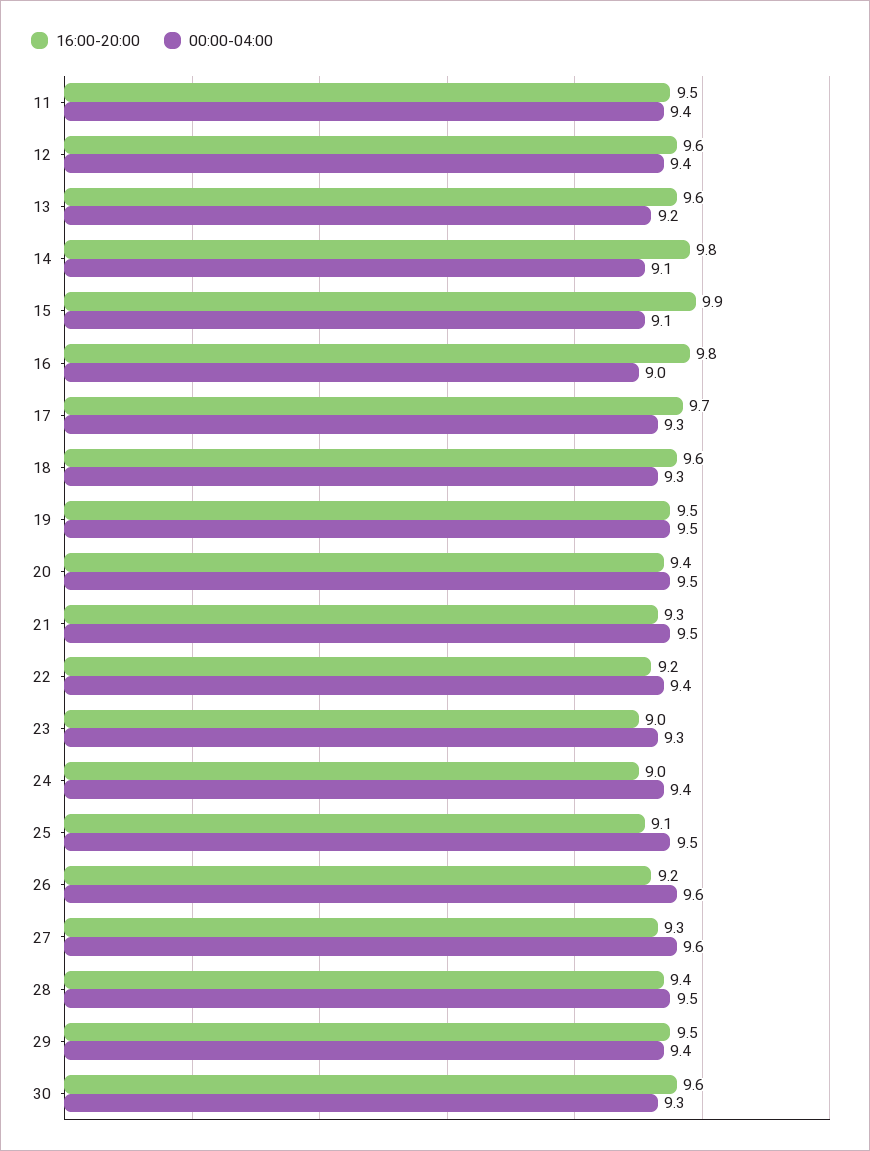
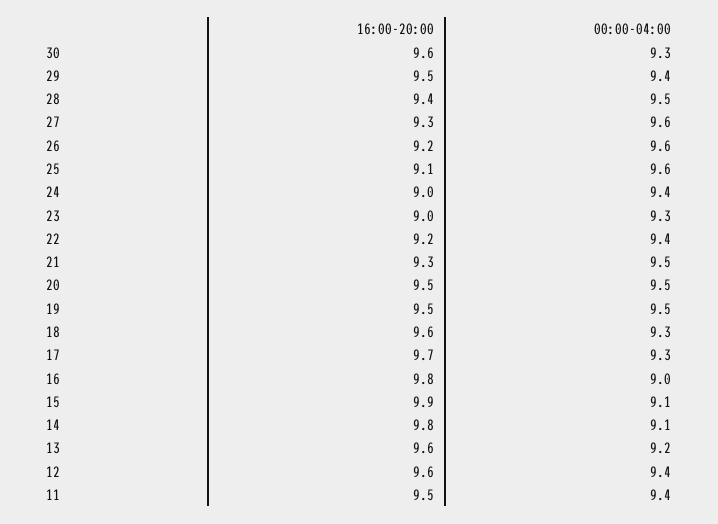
  {
    "16:00-20:00": {
      "11": 9.5,
      "12": 9.6,
      "13": 9.6,
      "14": 9.8,
      "15": 9.9,
      "16": 9.8,
      "17": 9.7,
      "18": 9.6,
      "19": 9.5,
-     "20": 9.4,
+     "20": 9.5,
      "21": 9.3,
      "22": 9.2,
      "23": 9,
      "24": 9,
      "25": 9.1,
      "26": 9.2,
      "27": 9.3,
      "28": 9.4,
      "29": 9.5,
      "30": 9.6
    },
    "00:00-04:00": {
      "11": 9.4,
      "12": 9.4,
      "13": 9.2,
      "14": 9.1,
      "15": 9.1,
      "16": 9,
      "17": 9.3,
      "18": 9.3,
      "19": 9.5,
      "20": 9.5,
      "21": 9.5,
      "22": 9.4,
      "23": 9.3,
      "24": 9.4,
-     "25": 9.5,
+     "25": 9.6,
      "26": 9.6,
      "27": 9.6,
      "28": 9.5,
      "29": 9.4,
      "30": 9.3
    }
  }

